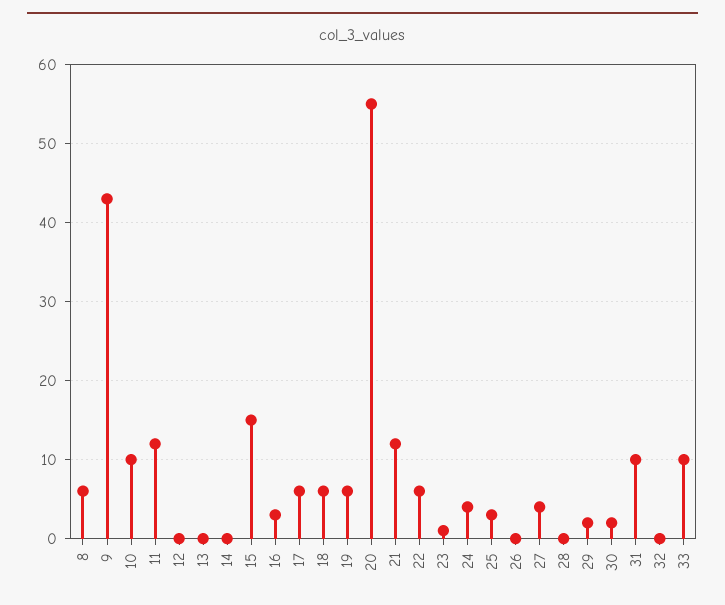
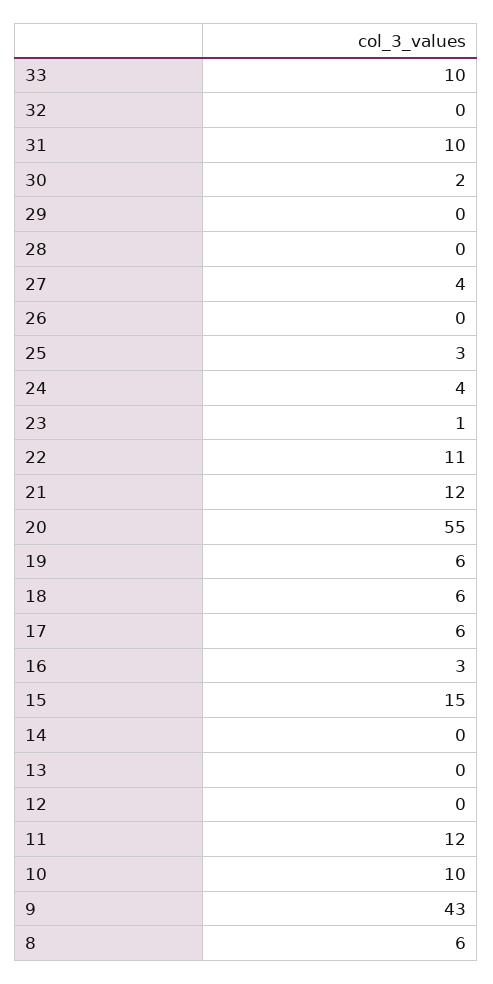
  {
    "8": 6,
    "9": 43,
    "10": 10,
    "11": 12,
    "12": 0,
    "13": 0,
    "14": 0,
    "15": 15,
    "16": 3,
    "17": 6,
    "18": 6,
    "19": 6,
    "20": 55,
    "21": 12,
-   "22": 6,
+   "22": 11,
    "23": 1,
    "24": 4,
    "25": 3,
    "26": 0,
    "27": 4,
    "28": 0,
-   "29": 2,
+   "29": 0,
    "30": 2,
    "31": 10,
    "32": 0,
    "33": 10
  }

